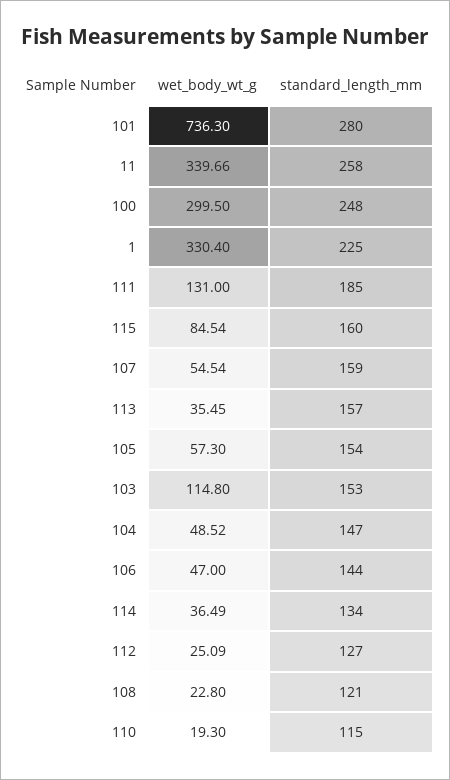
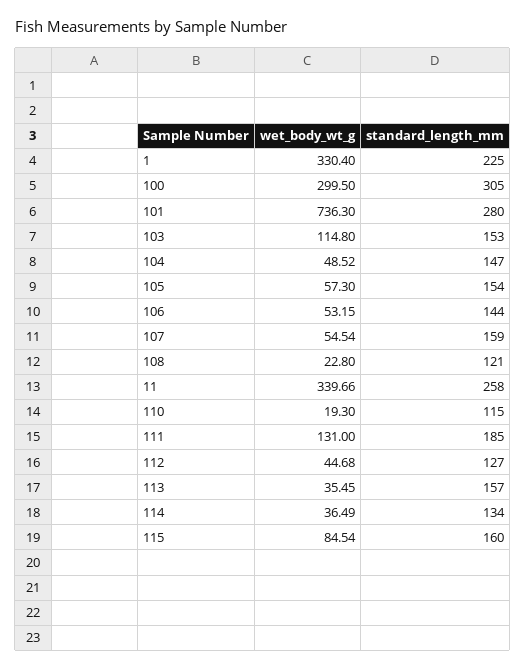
  {
    "wet_body_wt_g": {
      "101": 736.3,
      "11": 339.66,
      "100": 299.5,
      "1": 330.4,
      "111": 131,
      "115": 84.54,
      "107": 54.54,
      "113": 35.45,
      "105": 57.3,
      "103": 114.8,
      "104": 48.52,
-     "106": 47,
+     "106": 53.15,
      "114": 36.49,
-     "112": 25.09,
+     "112": 44.68,
      "108": 22.8,
      "110": 19.3
    },
    "standard_length_mm": {
      "101": 280,
      "11": 258,
-     "100": 248,
+     "100": 305,
      "1": 225,
      "111": 185,
      "115": 160,
      "107": 159,
      "113": 157,
      "105": 154,
      "103": 153,
      "104": 147,
      "106": 144,
      "114": 134,
      "112": 127,
      "108": 121,
      "110": 115
    }
  }

